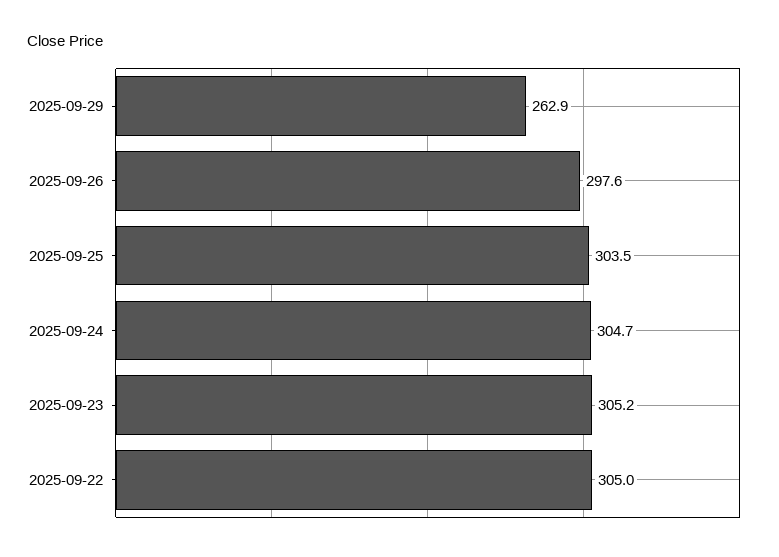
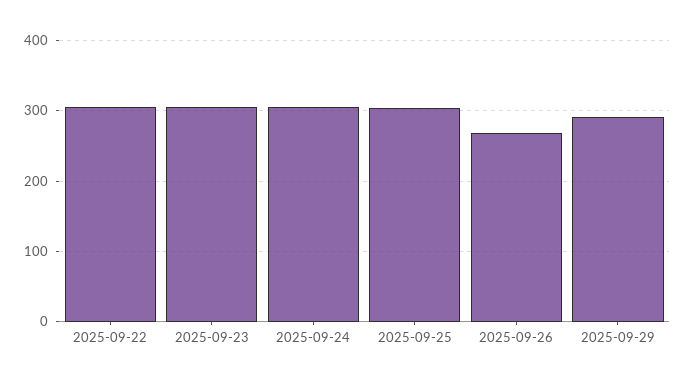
  {
-   "2025-09-29": 262.9,
+   "2025-09-29": 290,
-   "2025-09-26": 297.6,
+   "2025-09-26": 270,
    "2025-09-25": 303.5,
    "2025-09-24": 304.7,
    "2025-09-23": 305.2,
    "2025-09-22": 305
  }

